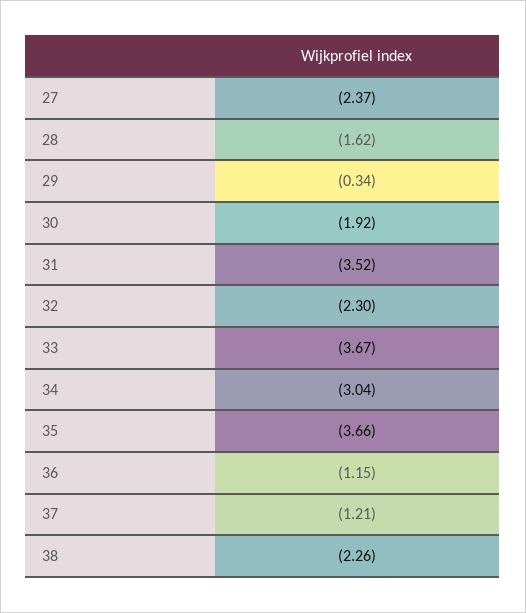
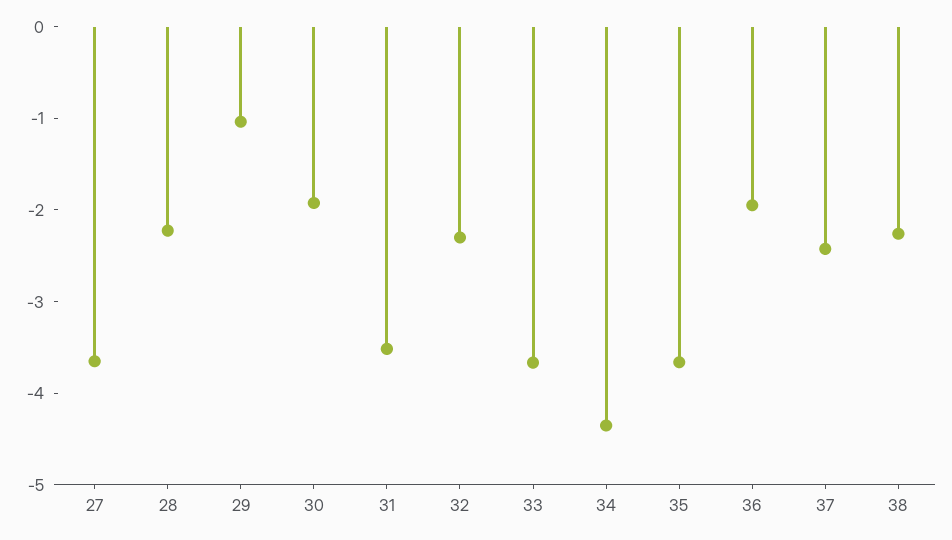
  {
-   "27": -2.37,
+   "27": -3.6,
-   "28": -1.62,
+   "28": -2.2,
-   "29": -0.34,
+   "29": -1,
    "30": -1.92,
    "31": -3.52,
    "32": -2.3,
    "33": -3.67,
-   "34": -3.04,
+   "34": -4.4,
    "35": -3.66,
-   "36": -1.15,
+   "36": -2,
-   "37": -1.21,
+   "37": -2.4,
    "38": -2.26
  }

